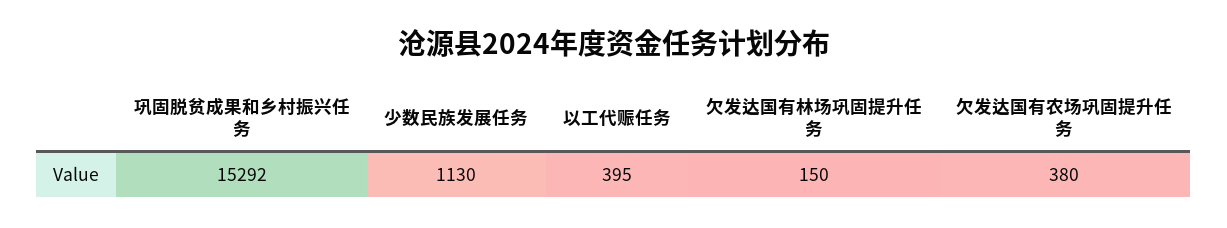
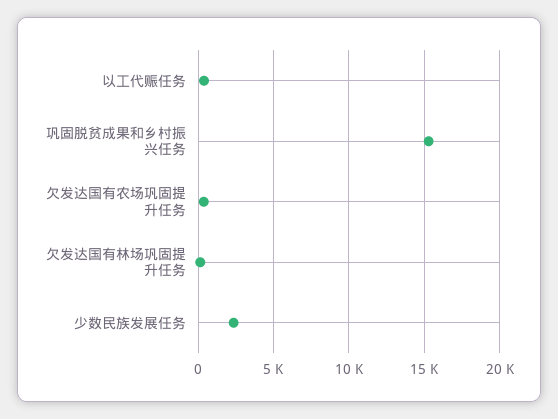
  {
    "巩固脱贫成果和乡村振兴任务": 15292,
-   "少数民族发展任务": 1130,
+   "少数民族发展任务": 2500,
    "以工代赈任务": 395,
    "欠发达国有林场巩固提升任务": 150,
    "欠发达国有农场巩固提升任务": 380
  }

